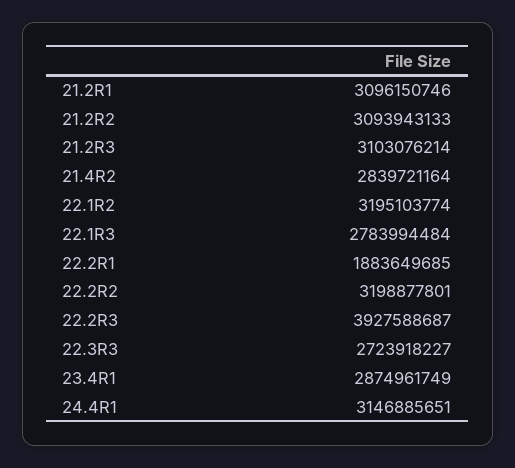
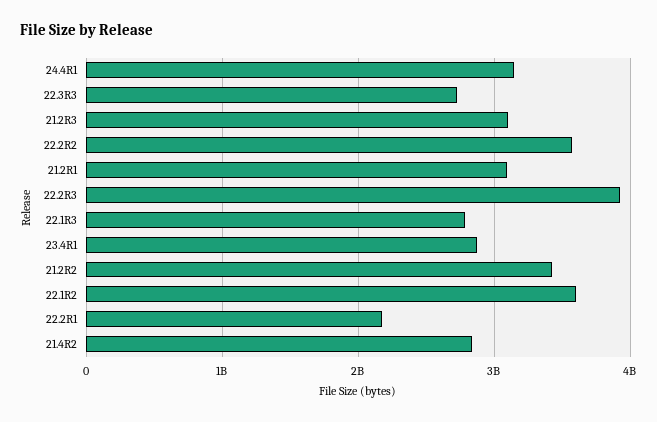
  {
    "21.2R1": 3096150746,
-   "21.2R2": 3093943133,
+   "21.2R2": 3400000000,
    "21.2R3": 3103076214,
    "21.4R2": 2839721164,
-   "22.1R2": 3195103774,
+   "22.1R2": 3600000000,
    "22.1R3": 2783994484,
-   "22.2R1": 1883649685,
+   "22.2R1": 2200000000,
-   "22.2R2": 3198877801,
+   "22.2R2": 3600000000,
    "22.2R3": 3927588687,
    "22.3R3": 2723918227,
    "23.4R1": 2874961749,
    "24.4R1": 3146885651
  }

